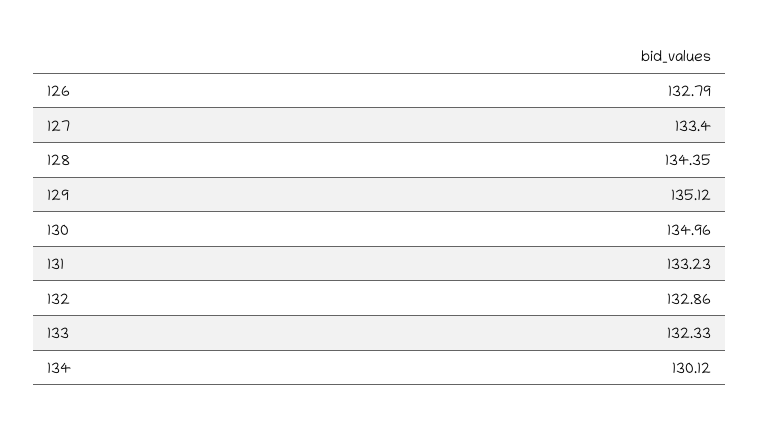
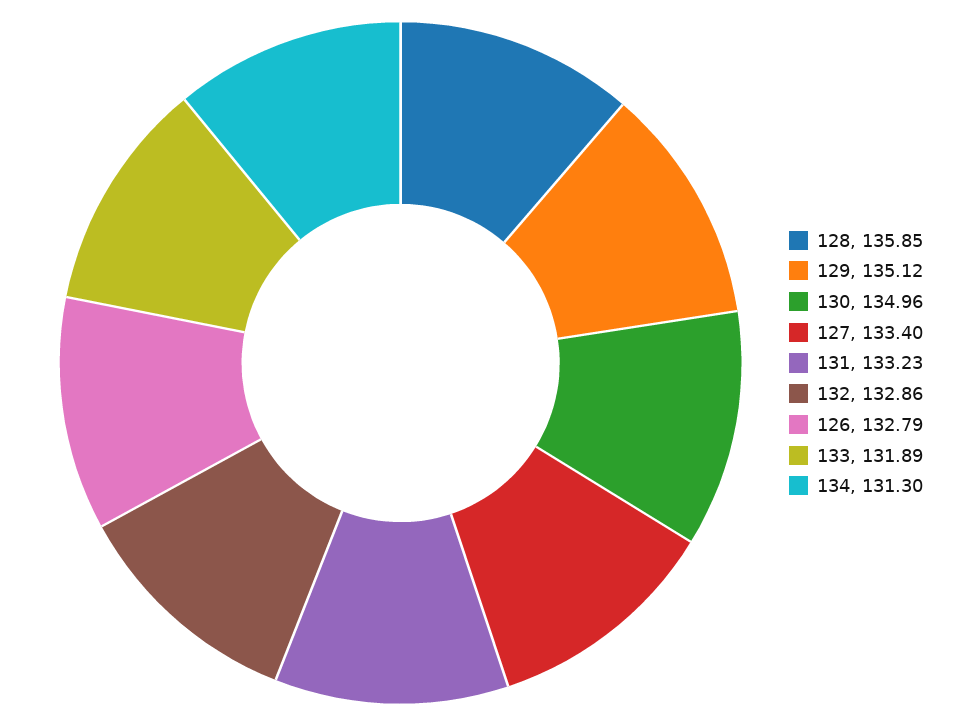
  {
    "126": 132.79,
    "127": 133.4,
-   "128": 134.35,
+   "128": 135.85,
    "129": 135.12,
    "130": 134.96,
    "131": 133.23,
    "132": 132.86,
-   "133": 132.33,
+   "133": 131.89,
-   "134": 130.12
+   "134": 131.3
  }

